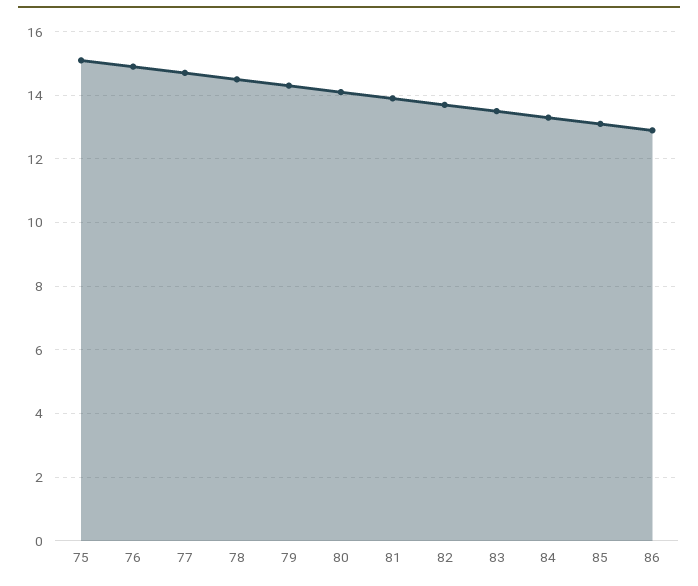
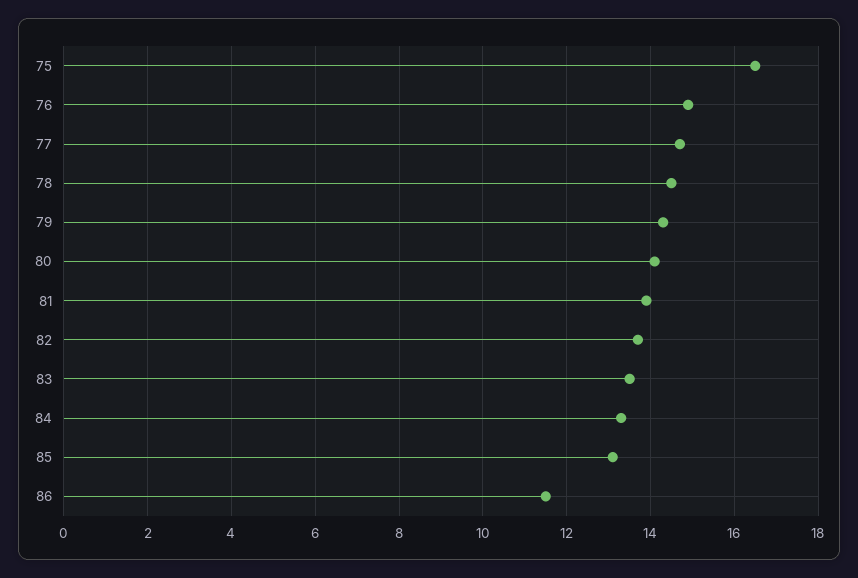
  {
-   "75": 15,
+   "75": 16.5,
    "76": 15,
    "77": 14.5,
    "78": 14.5,
    "79": 14.5,
    "80": 14,
    "81": 14,
    "82": 13.5,
    "83": 13.5,
    "84": 13.5,
    "85": 13,
-   "86": 13
+   "86": 11.5
  }

